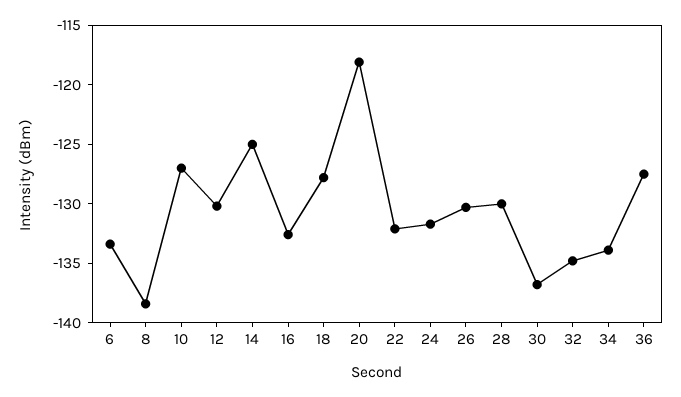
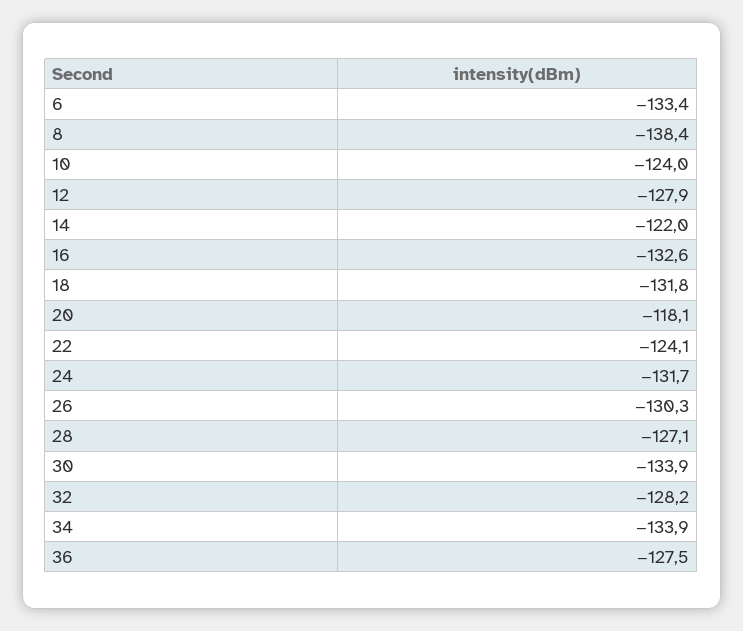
  {
    "6": -133.4,
    "8": -138.4,
-   "10": -127,
+   "10": -124,
-   "12": -130,
+   "12": -127.9,
-   "14": -125,
+   "14": -122,
    "16": -132.6,
-   "18": -128,
+   "18": -131.8,
    "20": -118.1,
-   "22": -132,
+   "22": -124.1,
    "24": -131.7,
    "26": -130.3,
-   "28": -130,
+   "28": -127.1,
-   "30": -137,
+   "30": -133.9,
-   "32": -135,
+   "32": -128.2,
    "34": -133.9,
    "36": -127.5
  }

